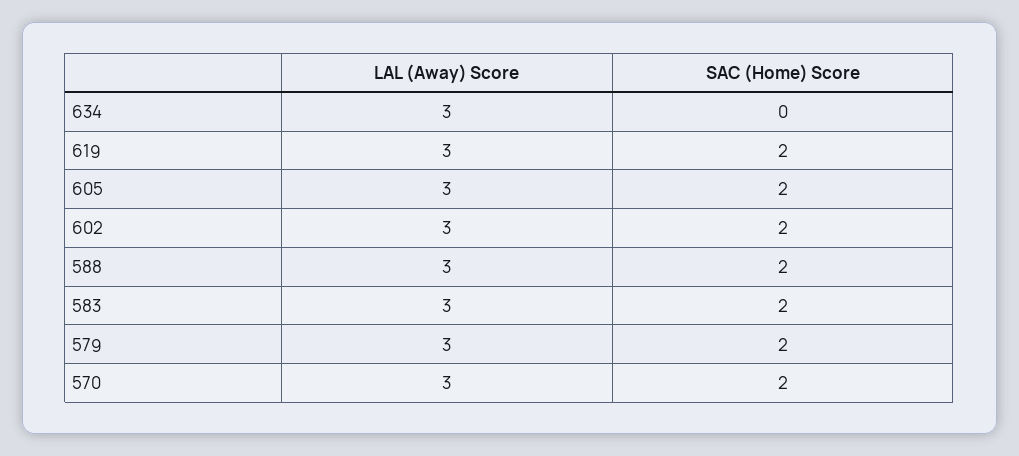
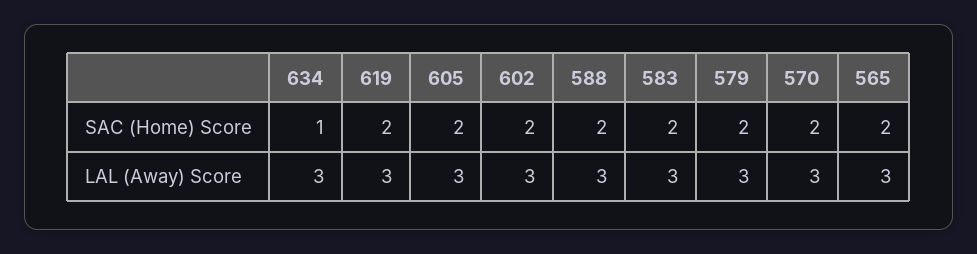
  {
    "LAL (Away) Score": {
      "634": 3,
      "619": 3,
      "605": 3,
      "602": 3,
      "588": 3,
      "583": 3,
      "579": 3,
-     "570": 3
+     "570": 3,
+     "565": 3
    },
    "SAC (Home) Score": {
-     "634": 0,
+     "634": 1,
      "619": 2,
      "605": 2,
      "602": 2,
      "588": 2,
      "583": 2,
      "579": 2,
-     "570": 2
+     "570": 2,
+     "565": 2
    }
  }

